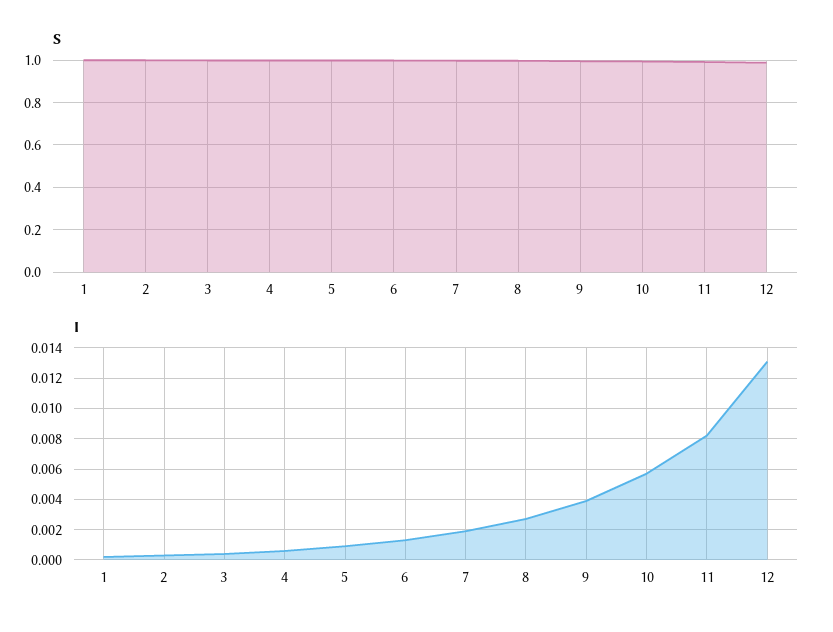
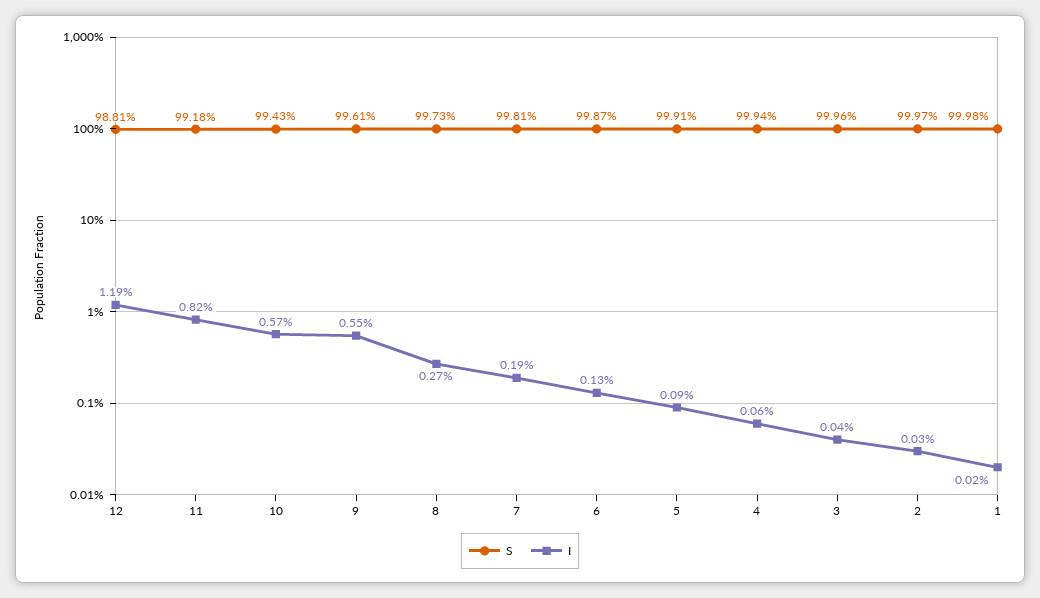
  {
    "S": {
      "1": 0.9998,
      "2": 0.9997,
      "3": 0.9996,
      "4": 0.9994,
      "5": 0.9991,
      "6": 0.9987,
      "7": 0.9981,
      "8": 0.9973,
      "9": 0.9961,
      "10": 0.9943,
      "11": 0.9918,
      "12": 0.9881
    },
    "I": {
      "1": 0.0002,
      "2": 0.0003,
      "3": 0.0004,
      "4": 0.0006,
      "5": 0.0009,
      "6": 0.0013,
      "7": 0.0019,
      "8": 0.0027,
-     "9": 0.004,
+     "9": 0.0055,
      "10": 0.0057,
      "11": 0.0082,
-     "12": 0.013
+     "12": 0.0119
    }
  }

